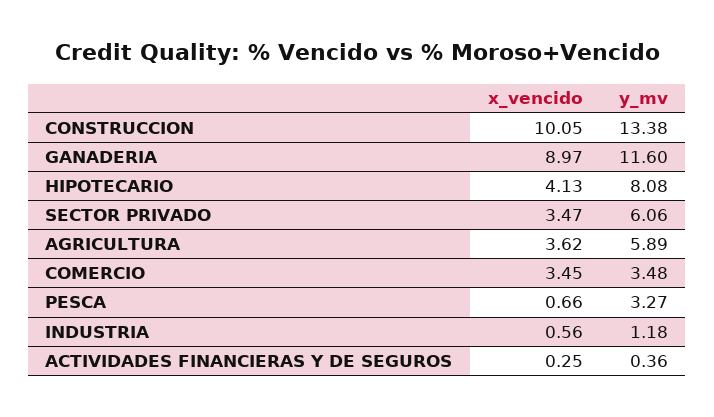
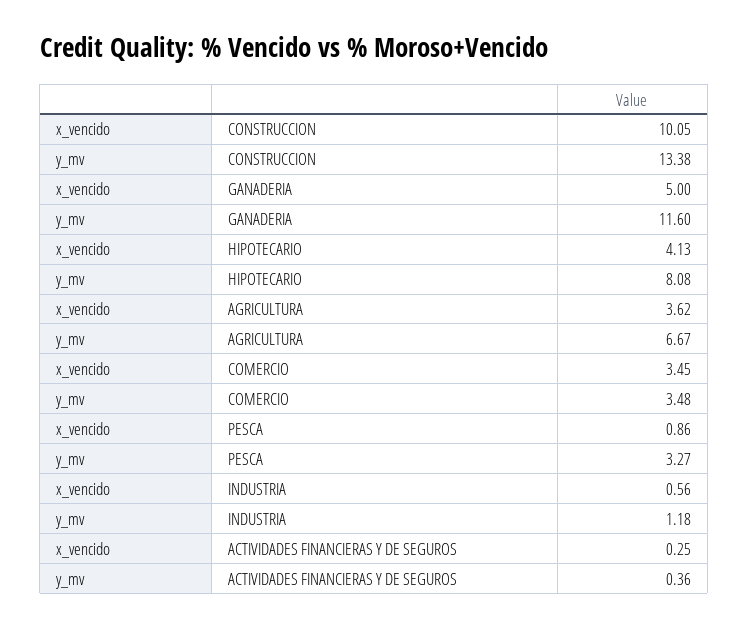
  {
    "x_vencido": {
      "CONSTRUCCION": 10.05,
-     "GANADERIA": 8.97,
+     "GANADERIA": 5,
      "HIPOTECARIO": 4.13,
-     "SECTOR PRIVADO": 3.47,
      "AGRICULTURA": 3.62,
      "COMERCIO": 3.45,
-     "PESCA": 0.66,
+     "PESCA": 0.86,
      "INDUSTRIA": 0.56,
      "ACTIVIDADES FINANCIERAS Y DE SEGUROS": 0.25
    },
    "y_mv": {
      "CONSTRUCCION": 13.38,
      "GANADERIA": 11.6,
      "HIPOTECARIO": 8.08,
-     "SECTOR PRIVADO": 6.06,
-     "AGRICULTURA": 5.89,
+     "AGRICULTURA": 6.67,
      "COMERCIO": 3.48,
      "PESCA": 3.27,
      "INDUSTRIA": 1.18,
      "ACTIVIDADES FINANCIERAS Y DE SEGUROS": 0.36
    }
  }

